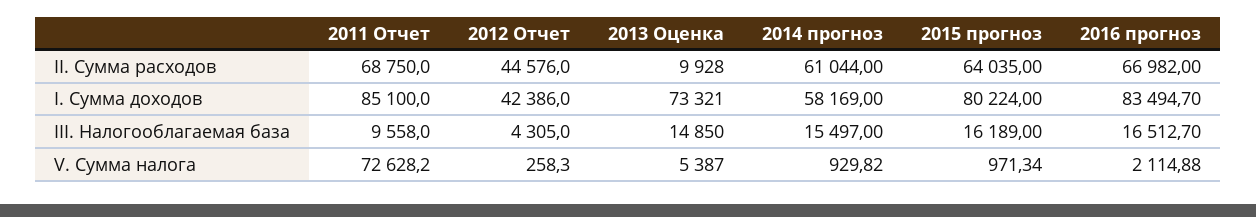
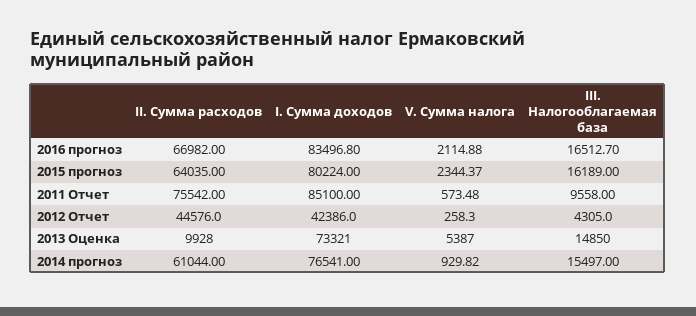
  {
    "2011 Отчет": {
-     "II. Сумма расходов": 68750,
+     "II. Сумма расходов": 75542,
      "I. Сумма доходов": 85100,
      "III. Налогооблагаемая база": 9558,
-     "V. Сумма налога": 72628.2
+     "V. Сумма налога": 573.48
    },
    "2012 Отчет": {
      "II. Сумма расходов": 44576,
      "I. Сумма доходов": 42386,
      "III. Налогооблагаемая база": 4305,
      "V. Сумма налога": 258.3
    },
    "2013 Оценка": {
      "II. Сумма расходов": 9928,
      "I. Сумма доходов": 73321,
      "III. Налогооблагаемая база": 14850,
      "V. Сумма налога": 5387
    },
    "2014 прогноз": {
      "II. Сумма расходов": 61044,
-     "I. Сумма доходов": 58169,
+     "I. Сумма доходов": 76541,
      "III. Налогооблагаемая база": 15497,
      "V. Сумма налога": 929.82
    },
    "2015 прогноз": {
      "II. Сумма расходов": 64035,
      "I. Сумма доходов": 80224,
      "III. Налогооблагаемая база": 16189,
-     "V. Сумма налога": 971.34
+     "V. Сумма налога": 2344.37
    },
    "2016 прогноз": {
      "II. Сумма расходов": 66982,
-     "I. Сумма доходов": 83494.7,
+     "I. Сумма доходов": 83496.8,
      "III. Налогооблагаемая база": 16512.7,
      "V. Сумма налога": 2114.88
    }
  }

